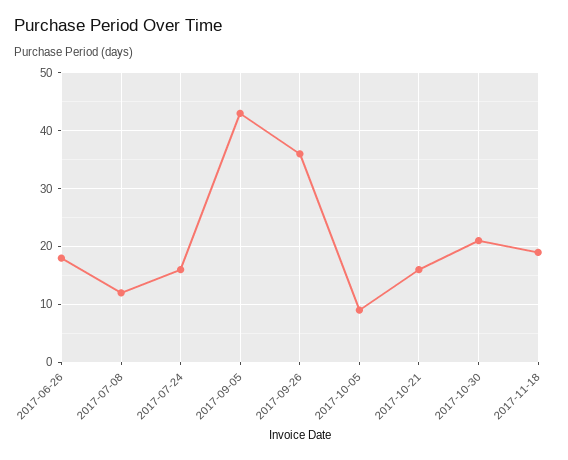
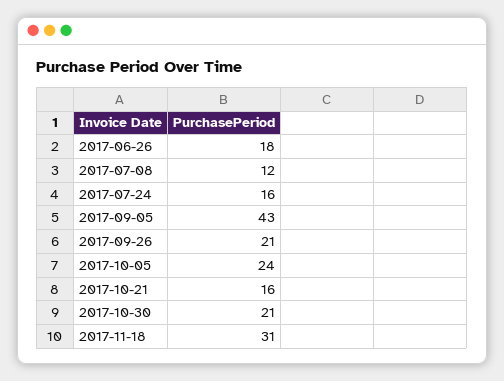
  {
    "2017-06-26": 18,
    "2017-07-08": 12,
    "2017-07-24": 16,
    "2017-09-05": 43,
-   "2017-09-26": 35,
+   "2017-09-26": 21,
-   "2017-10-05": 10,
+   "2017-10-05": 24,
    "2017-10-21": 16,
    "2017-10-30": 21,
-   "2017-11-18": 20
+   "2017-11-18": 31
  }

